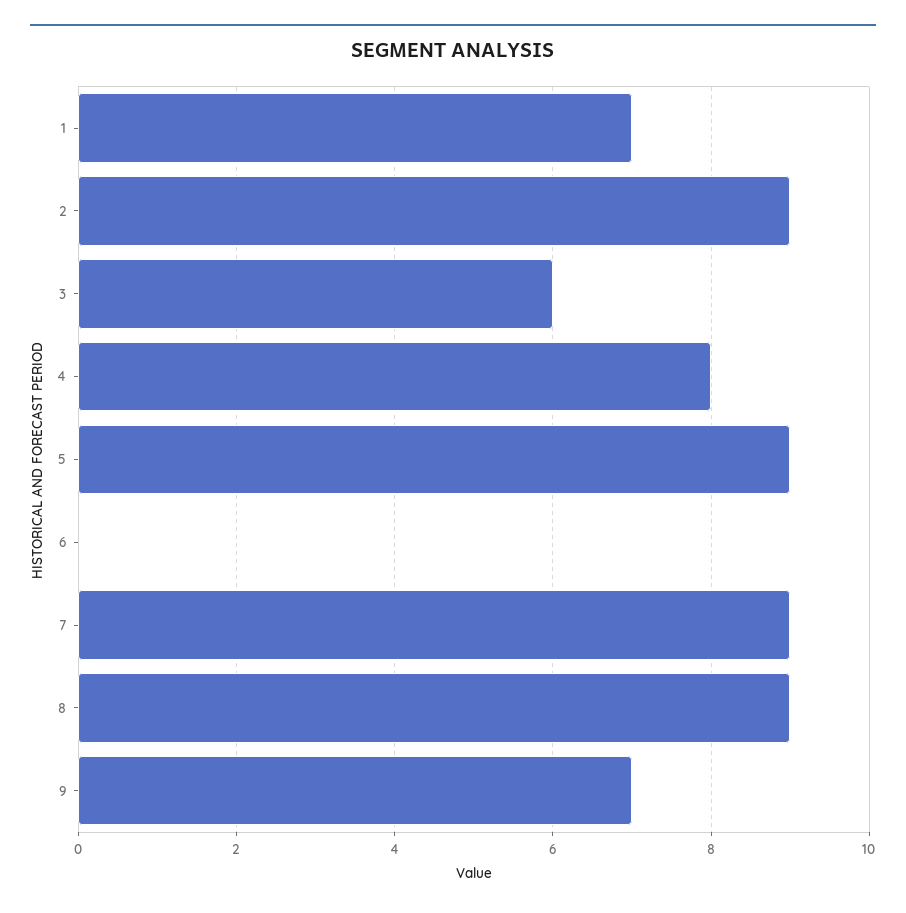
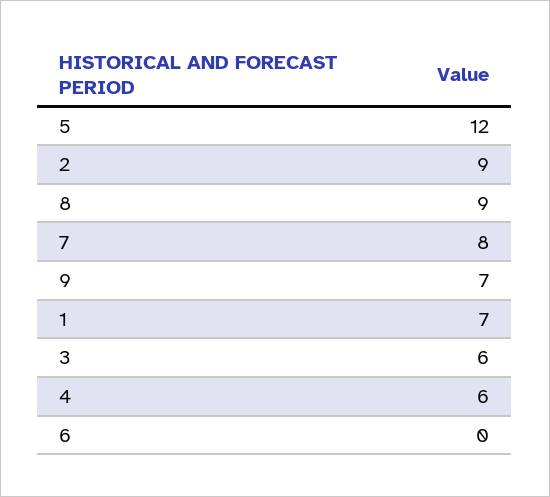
  {
    "1": 7,
    "2": 9,
    "3": 6,
-   "4": 8,
+   "4": 6,
-   "5": 9,
+   "5": 12,
    "6": 0,
-   "7": 9,
+   "7": 8,
    "8": 9,
    "9": 7
  }

